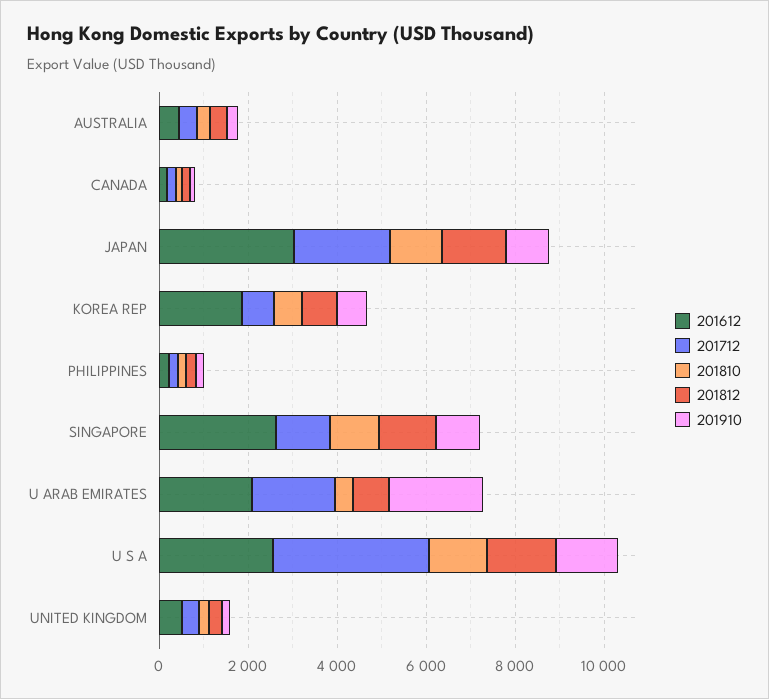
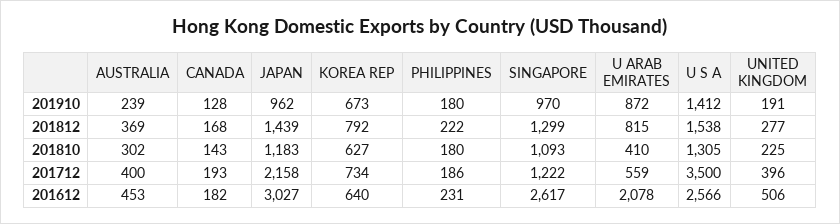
  {
    "201612": {
      "AUSTRALIA": 453,
      "CANADA": 182,
      "JAPAN": 3027,
-     "KOREA REP": 2000,
+     "KOREA REP": 640,
      "PHILIPPINES": 231,
      "SINGAPORE": 2617,
      "U ARAB EMIRATES": 2078,
      "U S A": 2566,
      "UNITED KINGDOM": 506
    },
    "201712": {
      "AUSTRALIA": 400,
      "CANADA": 193,
      "JAPAN": 2158,
      "KOREA REP": 734,
      "PHILIPPINES": 186,
      "SINGAPORE": 1222,
-     "U ARAB EMIRATES": 2000,
+     "U ARAB EMIRATES": 559,
      "U S A": 3500,
      "UNITED KINGDOM": 396
    },
    "201810": {
      "AUSTRALIA": 302,
      "CANADA": 143,
      "JAPAN": 1183,
      "KOREA REP": 627,
      "PHILIPPINES": 180,
      "SINGAPORE": 1093,
      "U ARAB EMIRATES": 410,
      "U S A": 1305,
      "UNITED KINGDOM": 225
    },
    "201812": {
      "AUSTRALIA": 369,
      "CANADA": 168,
      "JAPAN": 1439,
      "KOREA REP": 792,
      "PHILIPPINES": 222,
      "SINGAPORE": 1299,
      "U ARAB EMIRATES": 815,
      "U S A": 1538,
      "UNITED KINGDOM": 277
    },
    "201910": {
      "AUSTRALIA": 239,
      "CANADA": 128,
      "JAPAN": 962,
      "KOREA REP": 673,
      "PHILIPPINES": 180,
      "SINGAPORE": 970,
-     "U ARAB EMIRATES": 2000,
+     "U ARAB EMIRATES": 872,
      "U S A": 1412,
      "UNITED KINGDOM": 191
    }
  }

